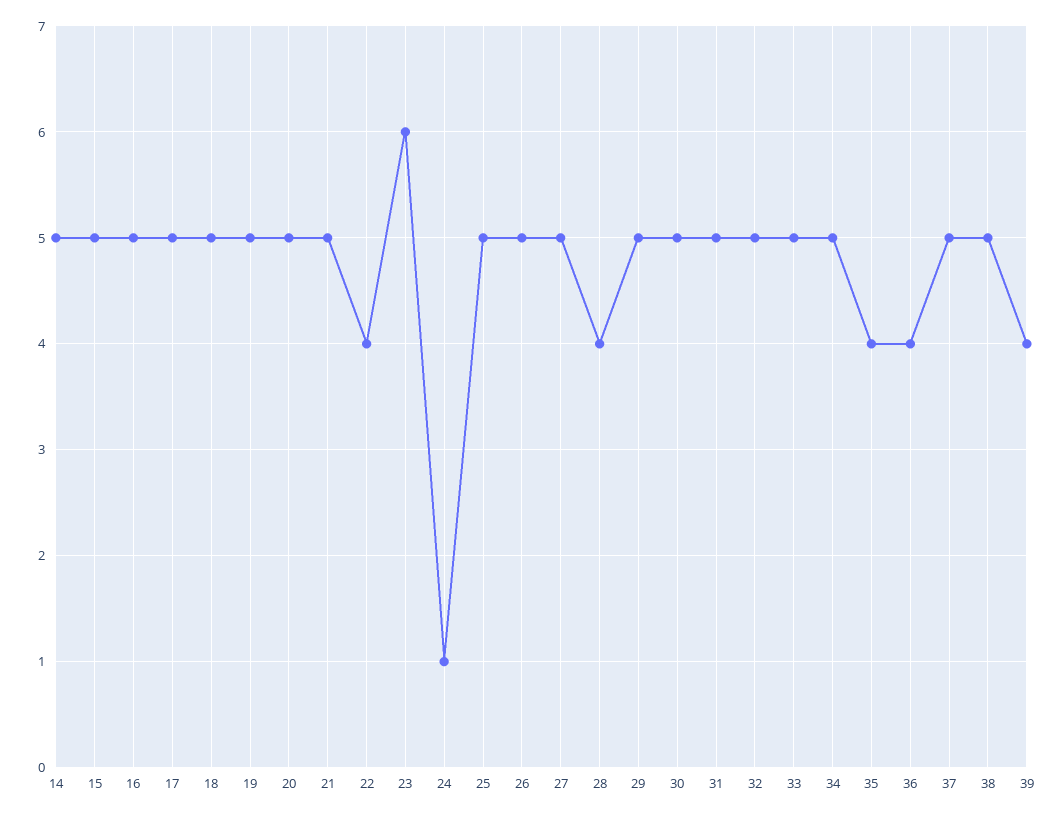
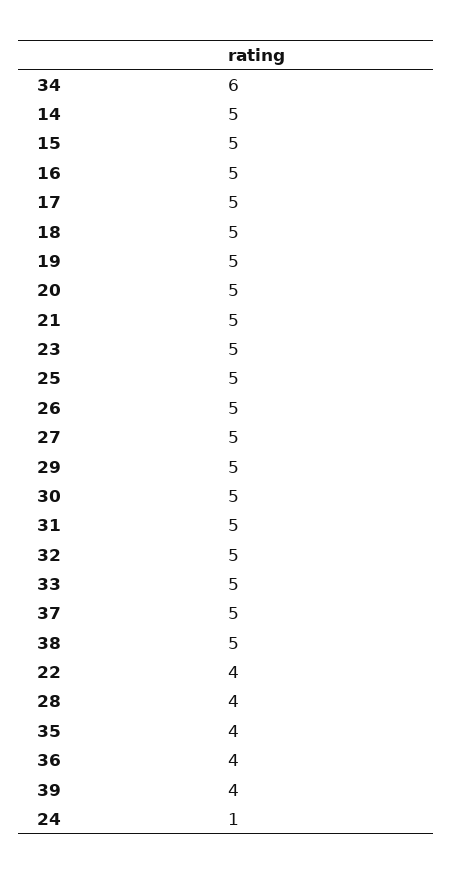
  {
    "14": 5,
    "15": 5,
    "16": 5,
    "17": 5,
    "18": 5,
    "19": 5,
    "20": 5,
    "21": 5,
    "22": 4,
-   "23": 6,
+   "23": 5,
    "24": 1,
    "25": 5,
    "26": 5,
    "27": 5,
    "28": 4,
    "29": 5,
    "30": 5,
    "31": 5,
    "32": 5,
    "33": 5,
-   "34": 5,
+   "34": 6,
    "35": 4,
    "36": 4,
    "37": 5,
    "38": 5,
    "39": 4
  }

